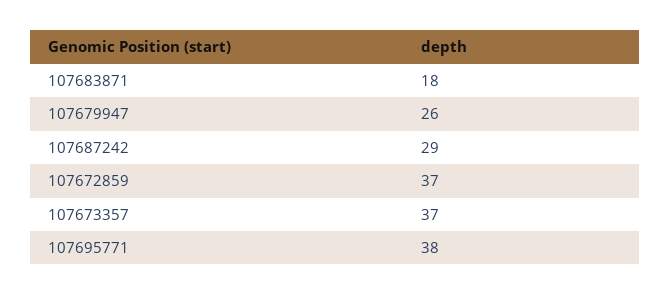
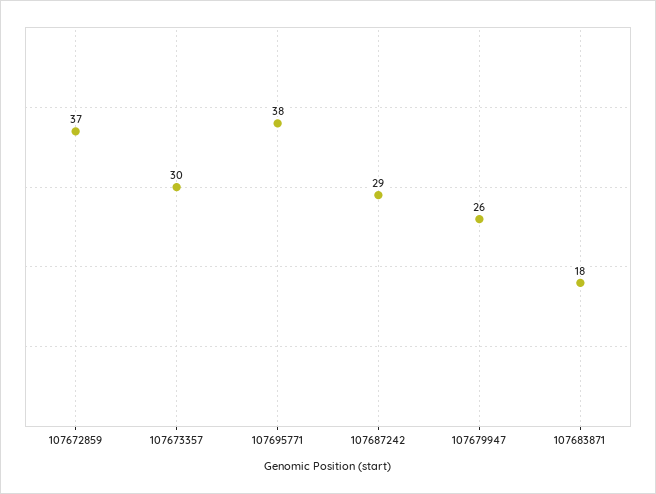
  {
    "107683871": 18,
    "107679947": 26,
    "107687242": 29,
    "107672859": 37,
-   "107673357": 37,
+   "107673357": 30,
    "107695771": 38
  }

